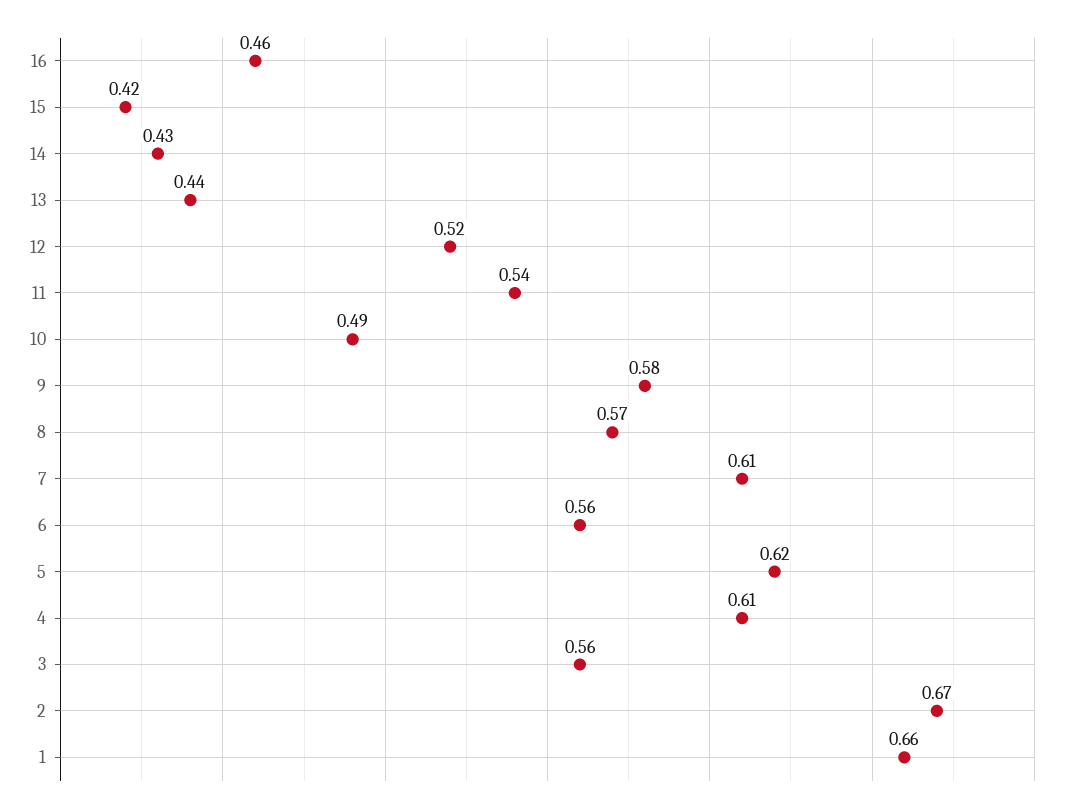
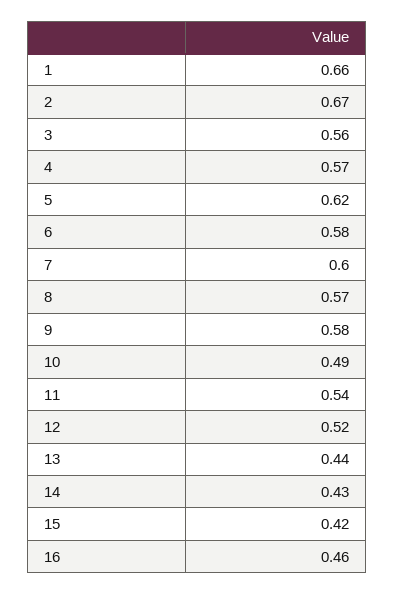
  {
    "16": 0.46,
    "15": 0.42,
    "14": 0.43,
    "13": 0.44,
    "12": 0.52,
    "11": 0.54,
    "10": 0.49,
    "9": 0.58,
    "8": 0.57,
-   "7": 0.61,
+   "7": 0.6,
-   "6": 0.56,
+   "6": 0.58,
    "5": 0.62,
-   "4": 0.61,
+   "4": 0.57,
    "3": 0.56,
    "2": 0.67,
    "1": 0.66
  }

